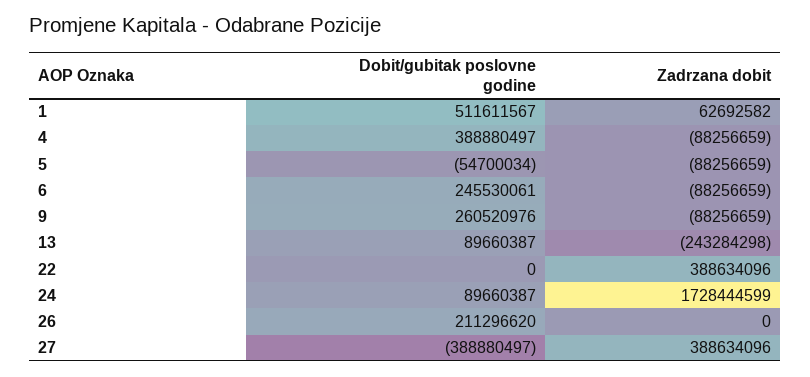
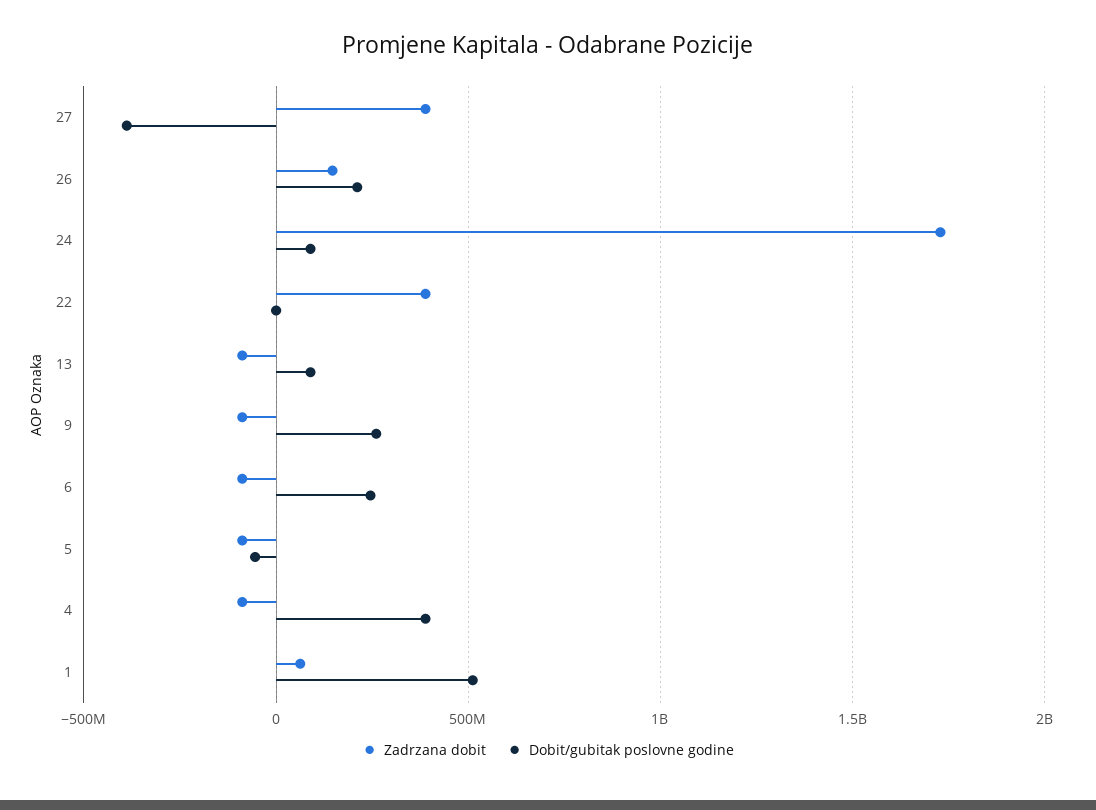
  {
    "Dobit/gubitak poslovne godine": {
      "1": 511611567,
      "4": 388880497,
      "5": -54700034,
      "6": 245530061,
      "9": 260520976,
      "13": 89660387,
      "22": 0,
      "24": 89660387,
      "26": 211296620,
      "27": -388880497
    },
    "Zadrzana dobit": {
      "1": 62692582,
      "4": -88256659,
      "5": -88256659,
      "6": -88256659,
      "9": -88256659,
-     "13": -243284298,
+     "13": -100000000,
      "22": 388634096,
      "24": 1728444599,
-     "26": 0,
+     "26": 150000000,
      "27": 388634096
    }
  }

